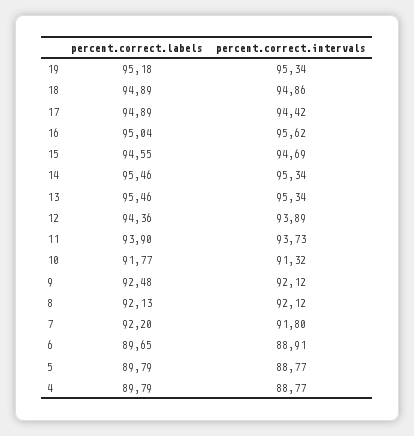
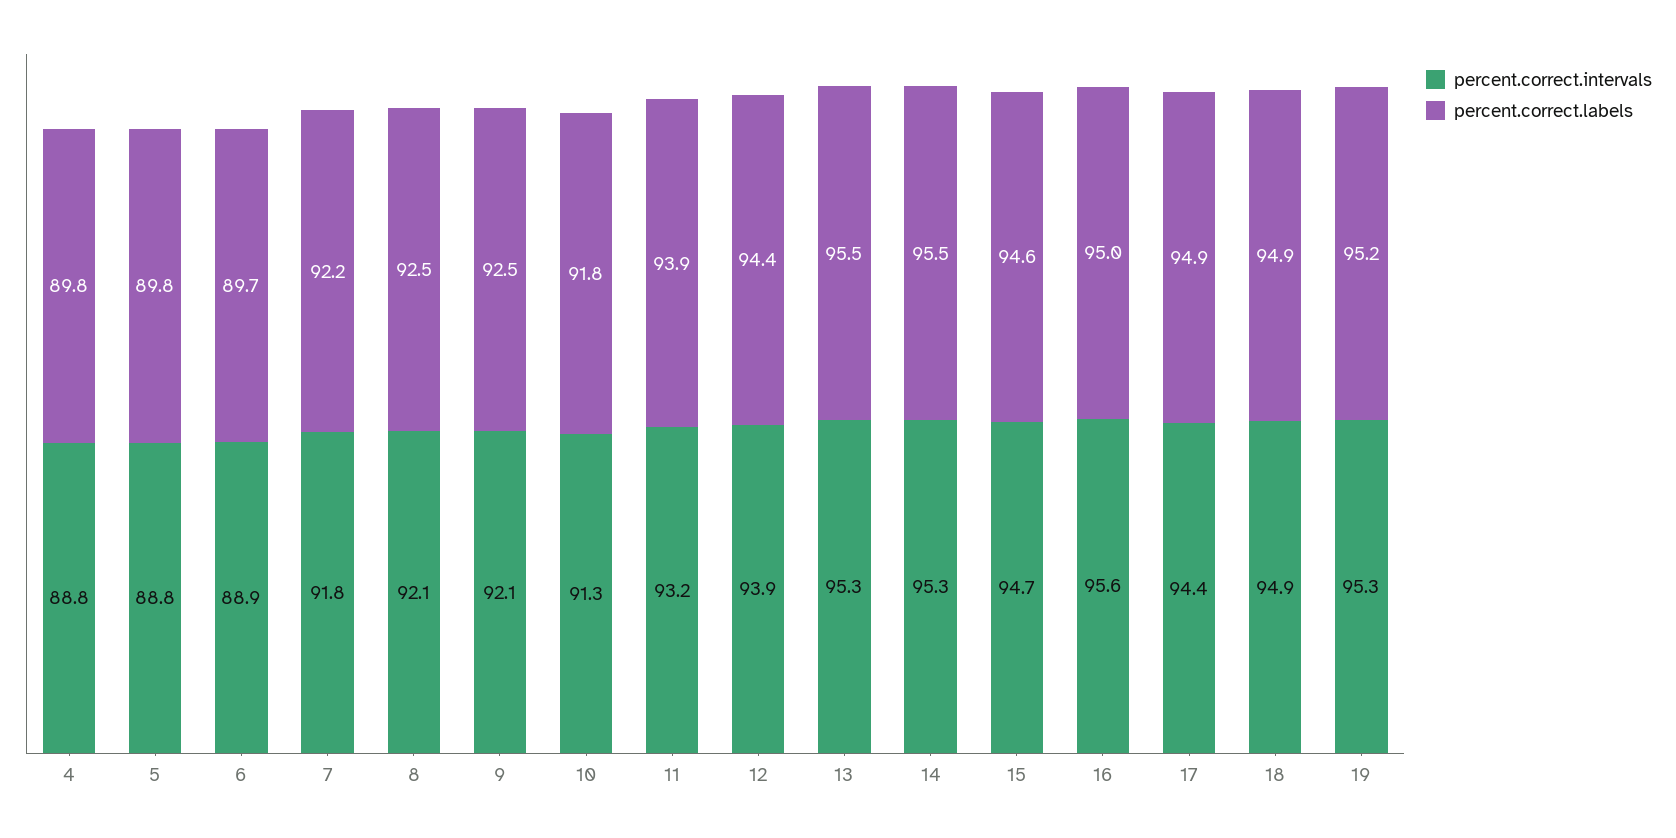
  {
    "percent.correct.labels": {
      "19": 95.18,
      "18": 94.89,
      "17": 94.89,
      "16": 95.04,
      "15": 94.55,
      "14": 95.46,
      "13": 95.46,
      "12": 94.36,
      "11": 93.9,
      "10": 91.77,
      "9": 92.48,
-     "8": 92.13,
+     "8": 92.5,
      "7": 92.2,
      "6": 89.65,
      "5": 89.79,
      "4": 89.79
    },
    "percent.correct.intervals": {
      "19": 95.34,
      "18": 94.86,
      "17": 94.42,
      "16": 95.62,
      "15": 94.69,
      "14": 95.34,
      "13": 95.34,
      "12": 93.89,
-     "11": 93.73,
+     "11": 93.2,
      "10": 91.32,
      "9": 92.12,
      "8": 92.12,
      "7": 91.8,
      "6": 88.91,
      "5": 88.77,
      "4": 88.77
    }
  }

